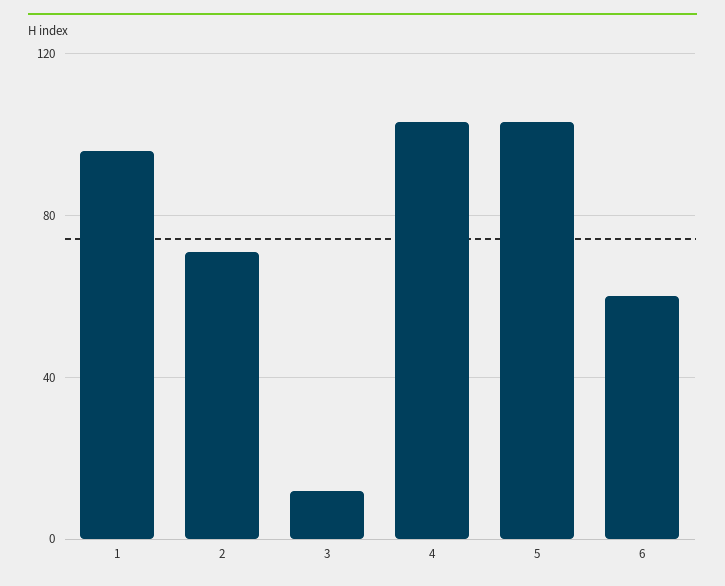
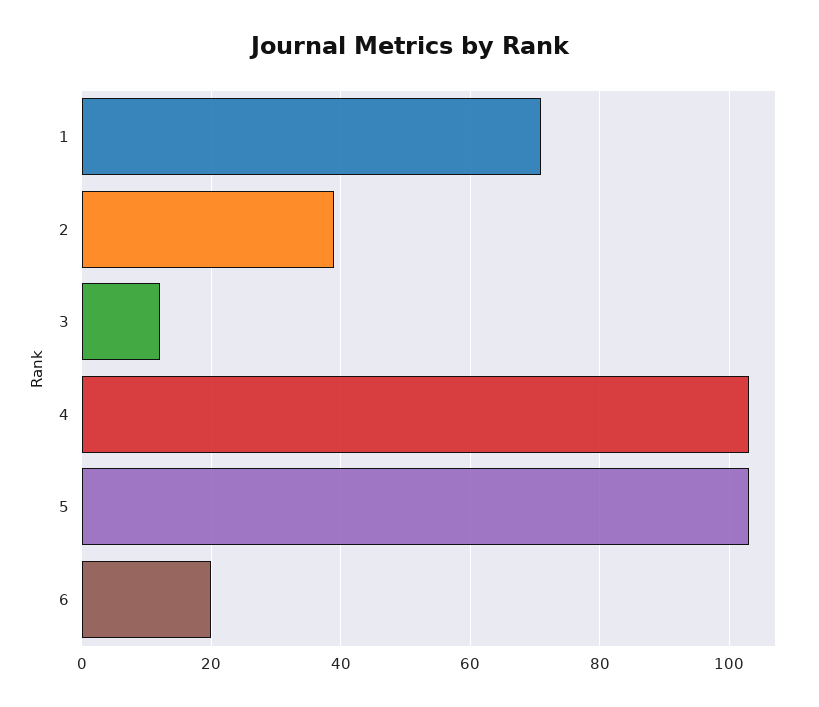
  {
-   "1": 95,
+   "1": 70,
-   "2": 70,
+   "2": 40,
    "3": 10,
    "4": 105,
    "5": 105,
-   "6": 60
+   "6": 20
  }

